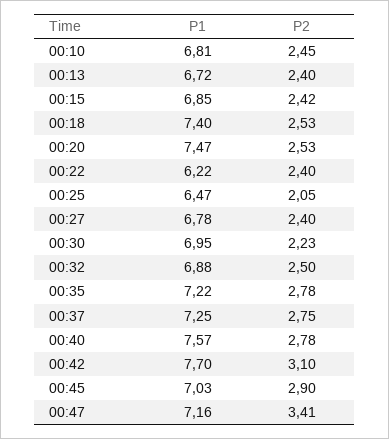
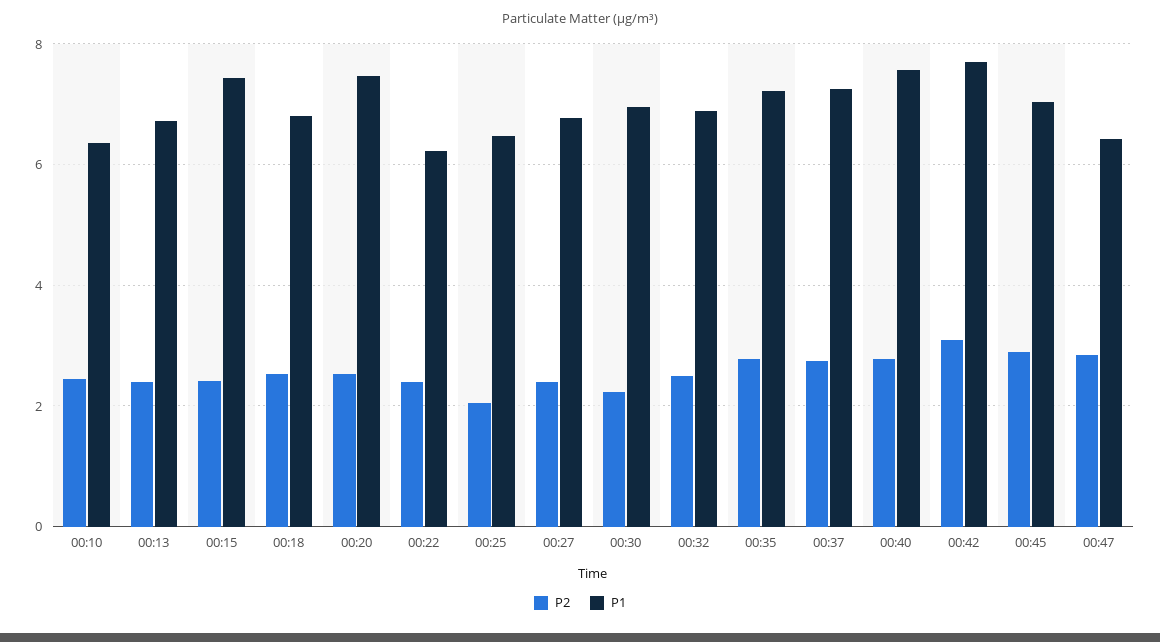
  {
    "P1": {
-     "00:10": 6.81,
+     "00:10": 6.4,
      "00:13": 6.72,
-     "00:15": 6.85,
+     "00:15": 7.4,
-     "00:18": 7.4,
+     "00:18": 6.8,
      "00:20": 7.47,
      "00:22": 6.22,
      "00:25": 6.47,
      "00:27": 6.78,
      "00:30": 6.95,
      "00:32": 6.88,
      "00:35": 7.22,
      "00:37": 7.25,
      "00:40": 7.57,
      "00:42": 7.7,
      "00:45": 7.03,
-     "00:47": 7.16
+     "00:47": 6.4
    },
    "P2": {
      "00:10": 2.45,
      "00:13": 2.4,
      "00:15": 2.42,
      "00:18": 2.53,
      "00:20": 2.53,
      "00:22": 2.4,
      "00:25": 2.05,
      "00:27": 2.4,
      "00:30": 2.23,
      "00:32": 2.5,
      "00:35": 2.78,
      "00:37": 2.75,
      "00:40": 2.78,
      "00:42": 3.1,
      "00:45": 2.9,
-     "00:47": 3.41
+     "00:47": 2.8
    }
  }

